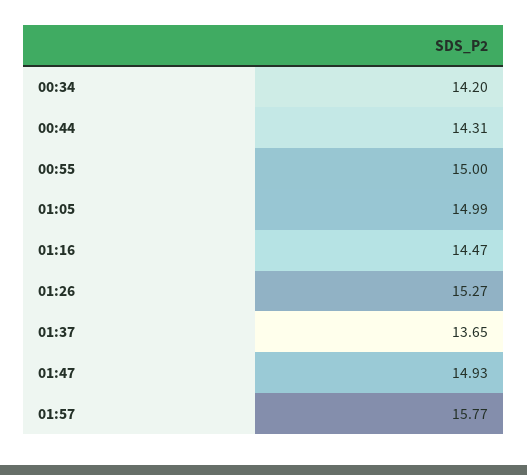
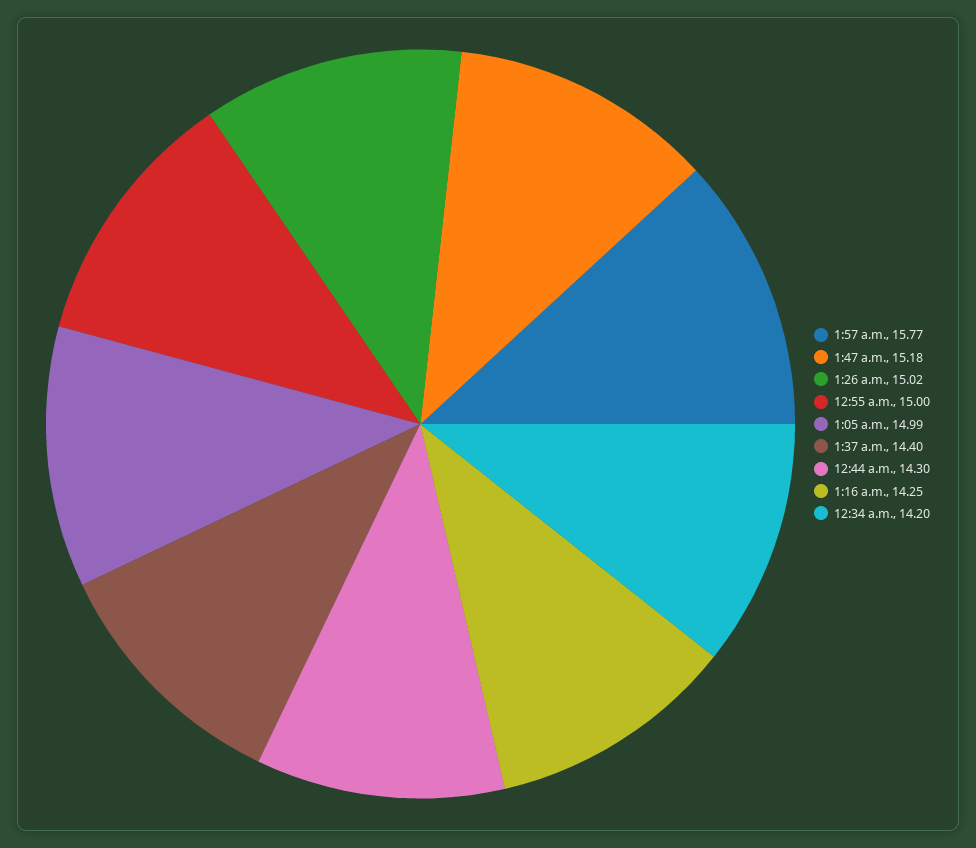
  {
    "00:34": 14.2,
-   "00:44": 14.31,
+   "00:44": 14.3,
    "00:55": 15,
    "01:05": 14.99,
-   "01:16": 14.47,
+   "01:16": 14.25,
-   "01:26": 15.27,
+   "01:26": 15.02,
-   "01:37": 13.65,
+   "01:37": 14.4,
-   "01:47": 14.93,
+   "01:47": 15.18,
    "01:57": 15.77
  }

